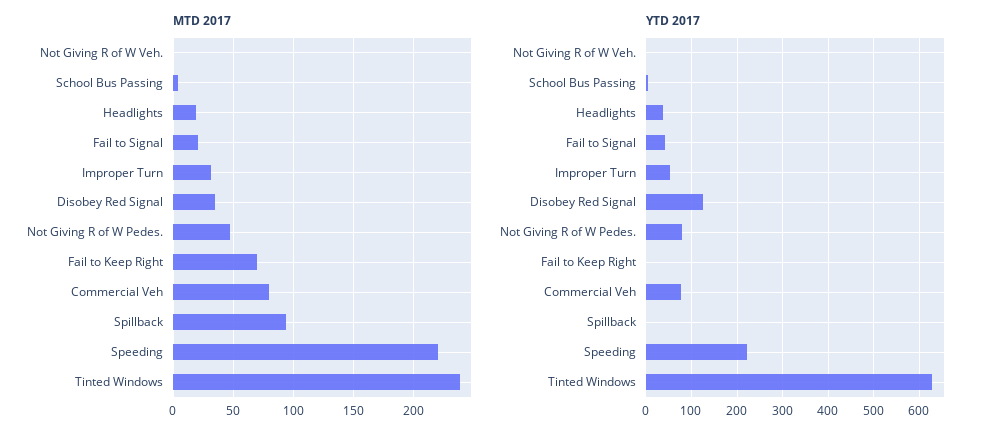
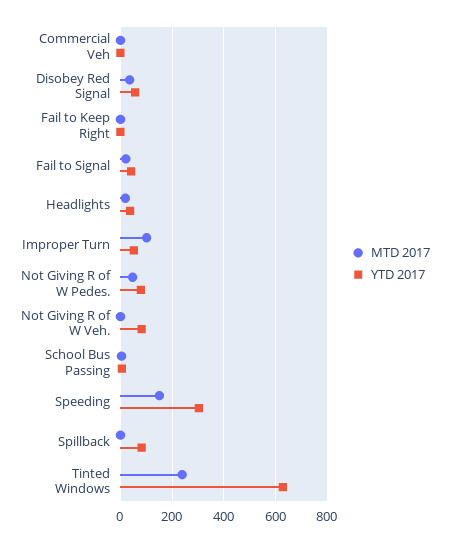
  {
    "MTD 2017": {
      "Not Giving R of W Veh.": 0,
      "School Bus Passing": 5,
      "Headlights": 20,
      "Fail to Signal": 20,
-     "Improper Turn": 30,
+     "Improper Turn": 100,
      "Disobey Red Signal": 35,
      "Not Giving R of W Pedes.": 45,
-     "Fail to Keep Right": 70,
+     "Fail to Keep Right": 0,
-     "Commercial Veh": 80,
+     "Commercial Veh": 0,
-     "Spillback": 95,
+     "Spillback": 0,
-     "Speeding": 220,
+     "Speeding": 150,
      "Tinted Windows": 240
    },
    "YTD 2017": {
-     "Not Giving R of W Veh.": 0,
+     "Not Giving R of W Veh.": 75,
      "School Bus Passing": 0,
      "Headlights": 40,
      "Fail to Signal": 40,
      "Improper Turn": 60,
-     "Disobey Red Signal": 120,
+     "Disobey Red Signal": 50,
      "Not Giving R of W Pedes.": 80,
      "Fail to Keep Right": 0,
-     "Commercial Veh": 80,
+     "Commercial Veh": 0,
-     "Spillback": 0,
+     "Spillback": 75,
-     "Speeding": 220,
+     "Speeding": 300,
      "Tinted Windows": 620
    }
  }

